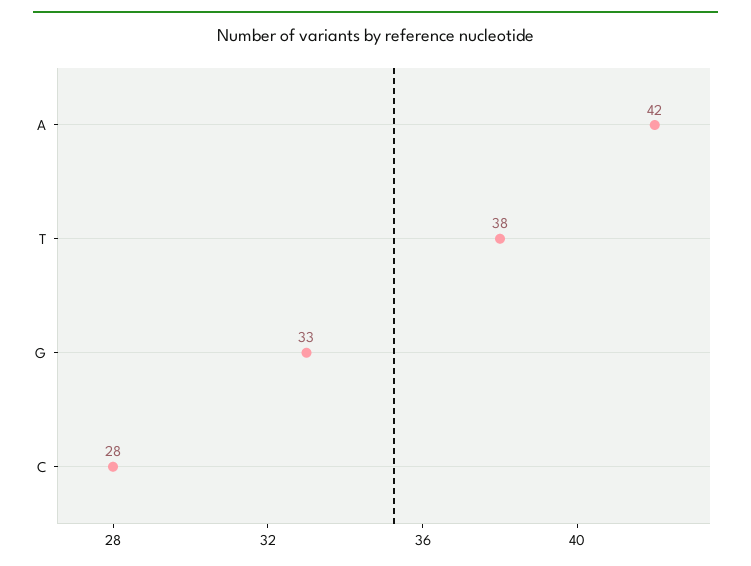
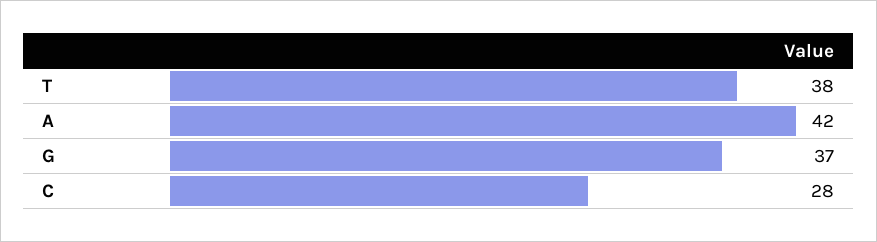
  {
    "A": 42,
    "T": 38,
-   "G": 33,
+   "G": 37,
    "C": 28
  }

